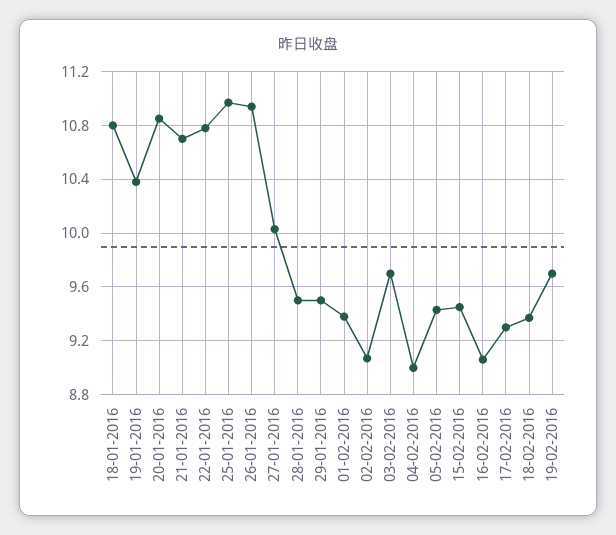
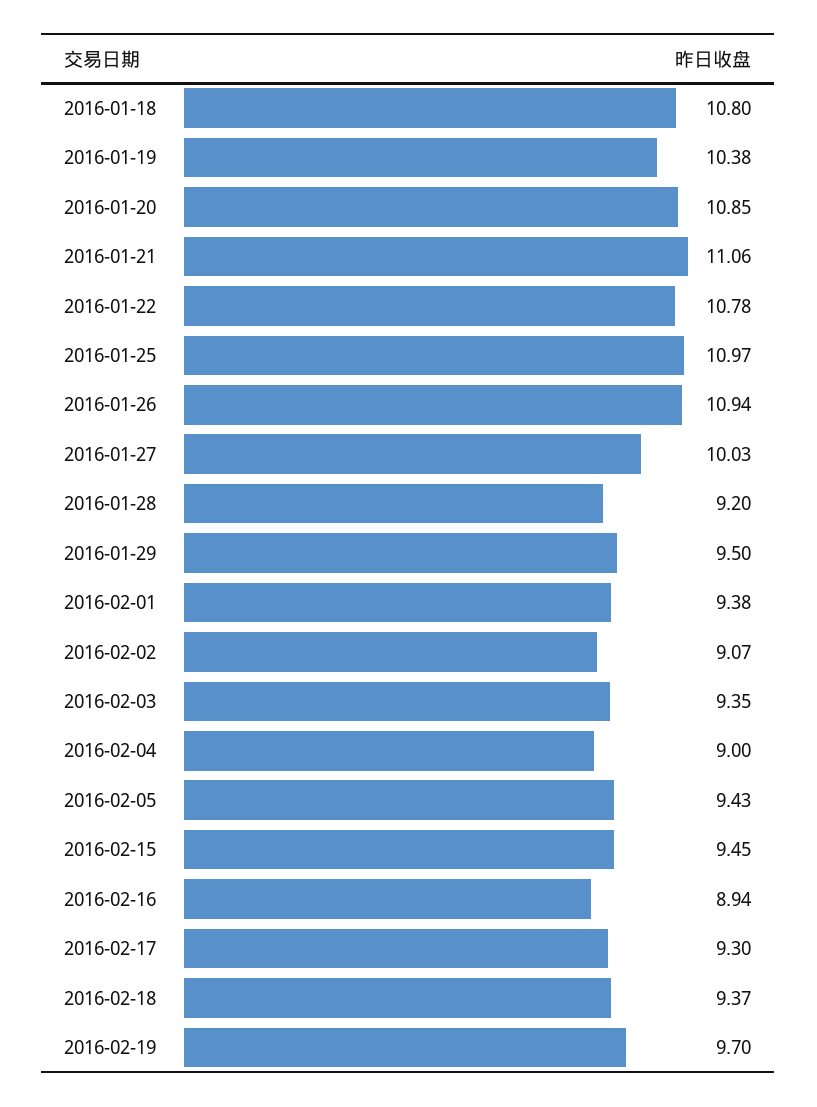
  {
    "18-01-2016": 10.8,
    "19-01-2016": 10.38,
    "20-01-2016": 10.85,
-   "21-01-2016": 10.7,
+   "21-01-2016": 11.06,
    "22-01-2016": 10.78,
    "25-01-2016": 10.97,
    "26-01-2016": 10.94,
    "27-01-2016": 10.03,
-   "28-01-2016": 9.5,
+   "28-01-2016": 9.2,
    "29-01-2016": 9.5,
    "01-02-2016": 9.38,
    "02-02-2016": 9.07,
-   "03-02-2016": 9.7,
+   "03-02-2016": 9.35,
    "04-02-2016": 9,
    "05-02-2016": 9.43,
    "15-02-2016": 9.45,
-   "16-02-2016": 9.05,
+   "16-02-2016": 8.94,
    "17-02-2016": 9.3,
    "18-02-2016": 9.37,
    "19-02-2016": 9.7
  }

